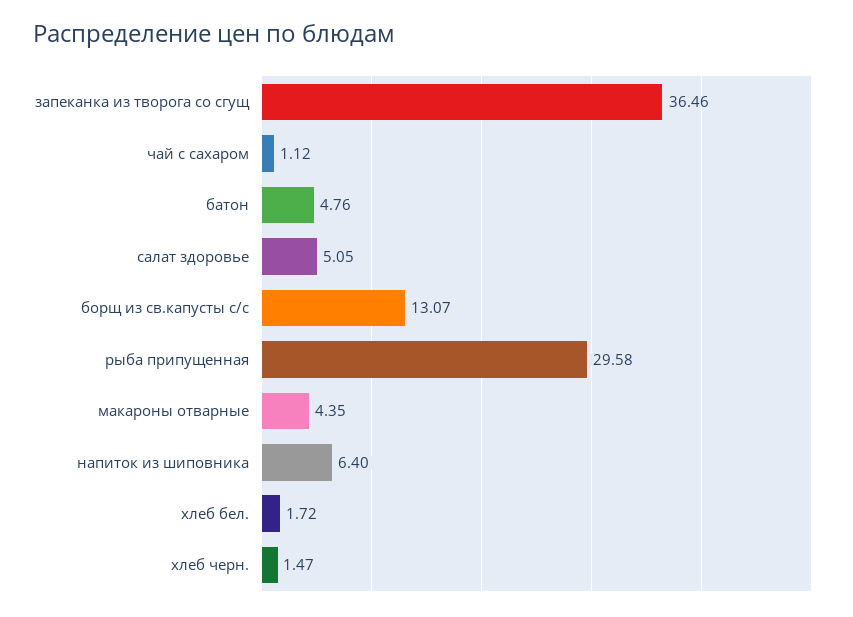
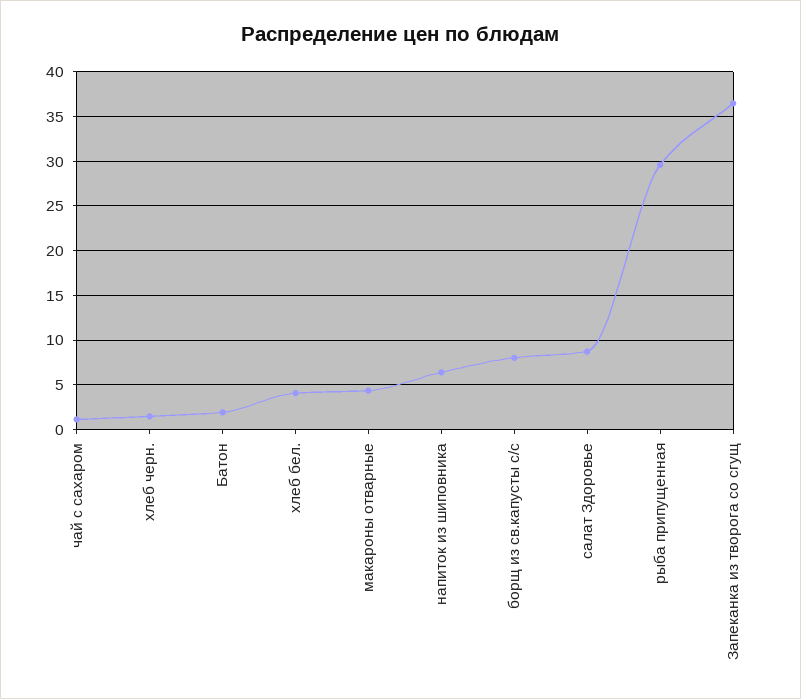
  {
    "запеканка из творога со сгущ": 36.46,
    "чай с сахаром": 1.12,
-   "батон": 4.76,
+   "батон": 2,
-   "салат здоровье": 5.05,
+   "салат здоровье": 9,
-   "борщ из св.капусты с/с": 13.07,
+   "борщ из св.капусты с/с": 8,
    "рыба припущенная": 29.58,
    "макароны отварные": 4.35,
    "напиток из шиповника": 6.4,
-   "хлеб бел.": 1.72,
+   "хлеб бел.": 4,
    "хлеб черн.": 1.47
  }

